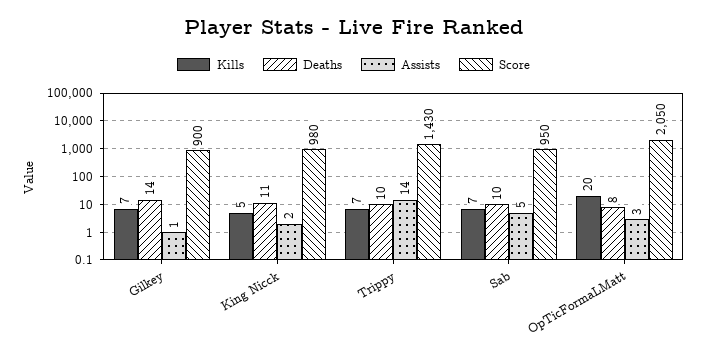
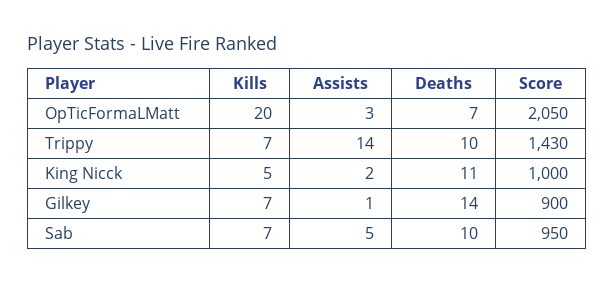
  {
    "Kills": {
      "Gilkey": 7,
      "King Nicck": 5,
      "Trippy": 7,
      "Sab": 7,
      "OpTicFormaLMatt": 20
    },
    "Deaths": {
      "Gilkey": 14,
      "King Nicck": 11,
      "Trippy": 10,
      "Sab": 10,
-     "OpTicFormaLMatt": 8
+     "OpTicFormaLMatt": 7
    },
    "Assists": {
      "Gilkey": 1,
      "King Nicck": 2,
      "Trippy": 14,
      "Sab": 5,
      "OpTicFormaLMatt": 3
    },
    "Score": {
      "Gilkey": 900,
-     "King Nicck": 980,
+     "King Nicck": 1000,
      "Trippy": 1430,
      "Sab": 950,
      "OpTicFormaLMatt": 2050
    }
  }

